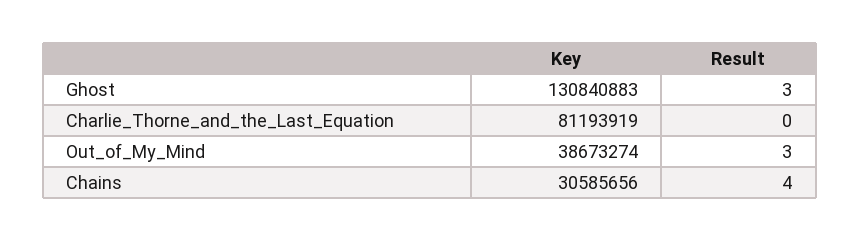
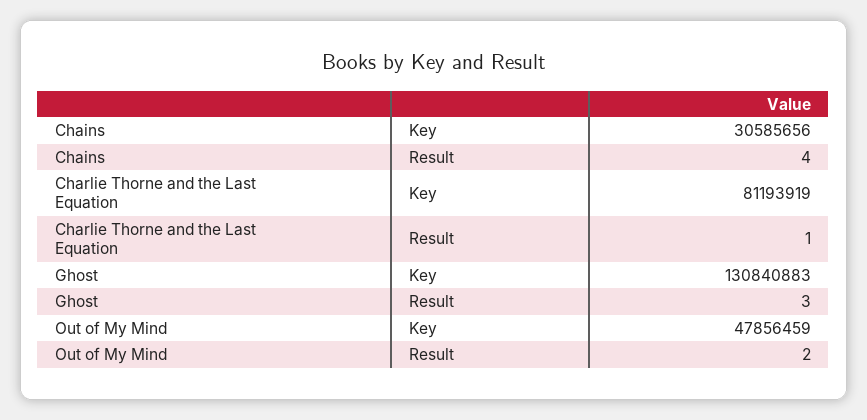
  {
    "Key": {
      "Ghost": 130840883,
      "Charlie_Thorne_and_the_Last_Equation": 81193919,
-     "Out_of_My_Mind": 38673274,
+     "Out_of_My_Mind": 47856459,
      "Chains": 30585656
    },
    "Result": {
      "Ghost": 3,
-     "Charlie_Thorne_and_the_Last_Equation": 0,
+     "Charlie_Thorne_and_the_Last_Equation": 1,
-     "Out_of_My_Mind": 3,
+     "Out_of_My_Mind": 2,
      "Chains": 4
    }
  }

